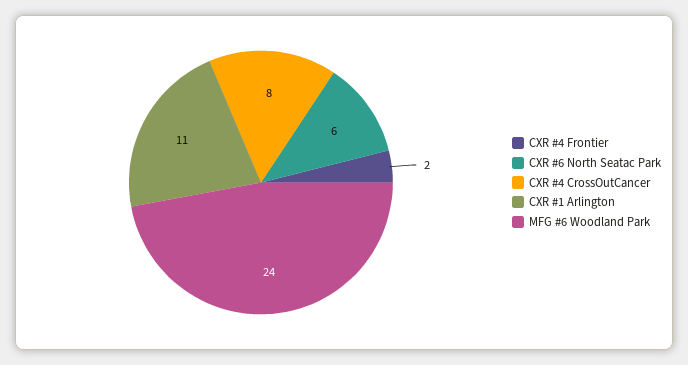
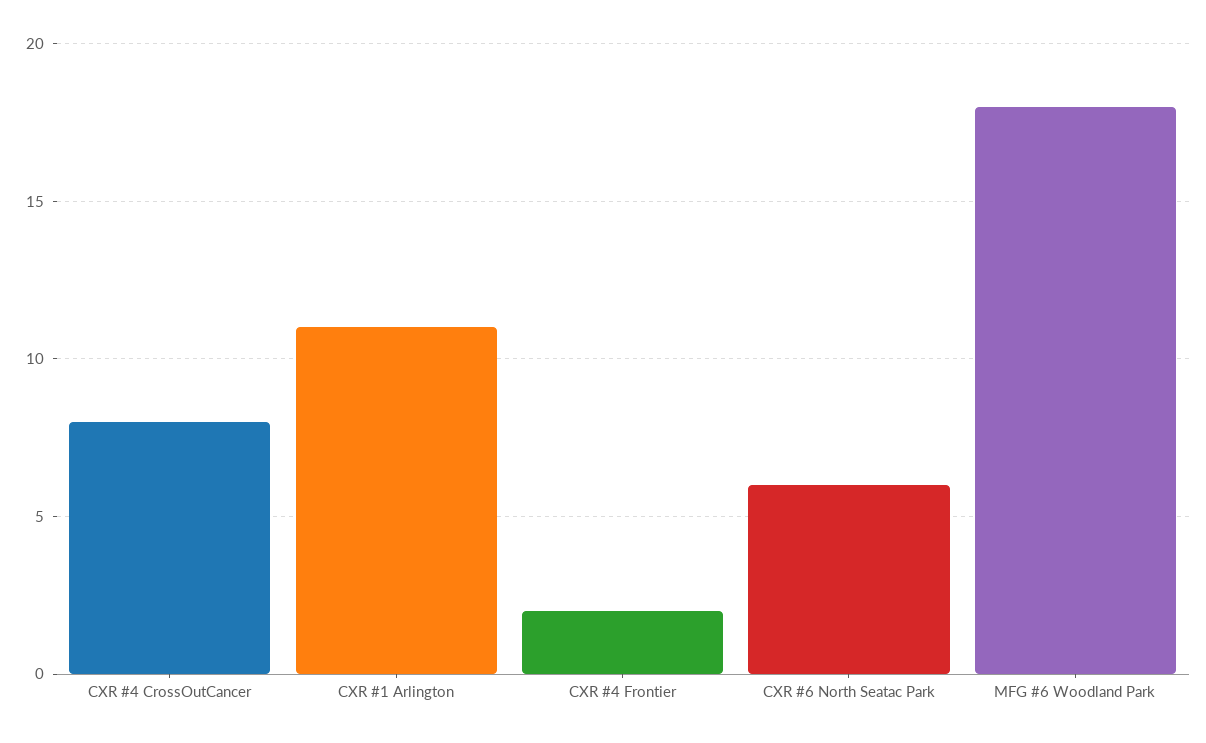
  {
    "CXR #4 Frontier": 2,
    "CXR #6 North Seatac Park": 6,
    "CXR #4 CrossOutCancer": 8,
    "CXR #1 Arlington": 11,
-   "MFG #6 Woodland Park": 24
+   "MFG #6 Woodland Park": 18
  }

